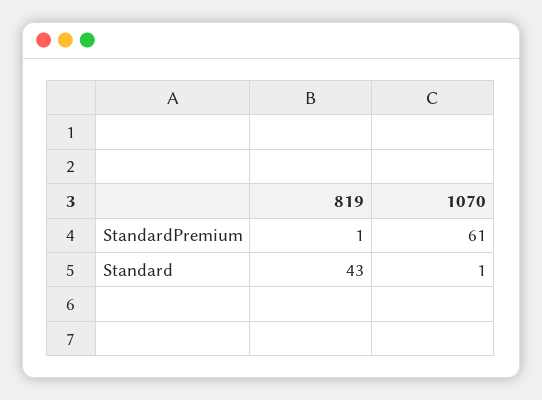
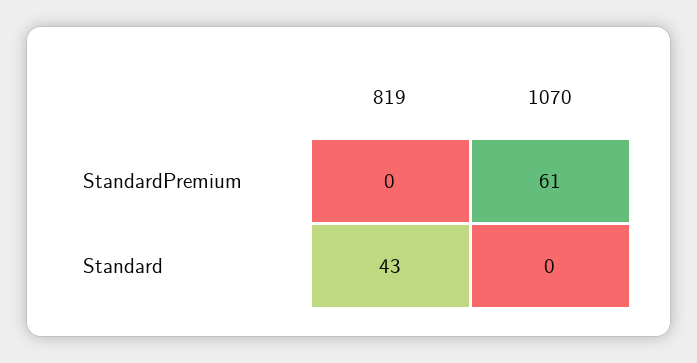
  {
    "819": {
-     "StandardPremium": 1,
+     "StandardPremium": 0,
      "Standard": 43
    },
    "1070": {
      "StandardPremium": 61,
-     "Standard": 1
+     "Standard": 0
    }
  }

